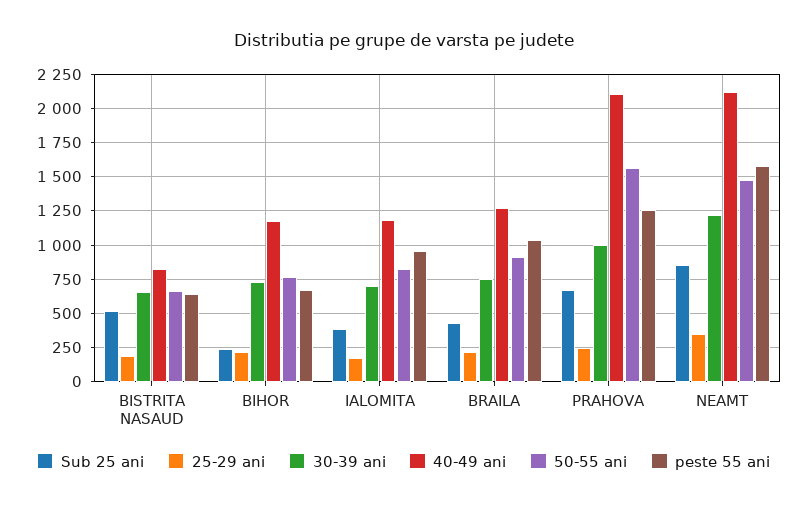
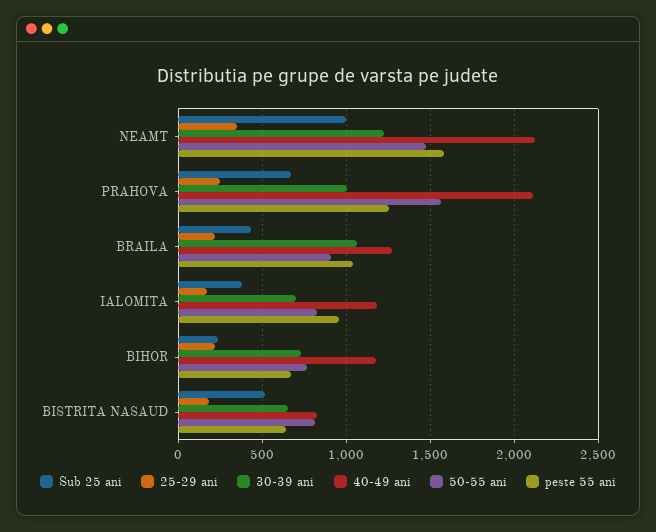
  {
    "Sub 25 ani": {
      "BISTRITA NASAUD": 500,
      "BIHOR": 250,
      "IALOMITA": 400,
      "BRAILA": 450,
      "PRAHOVA": 650,
-     "NEAMT": 850
+     "NEAMT": 1000
    },
    "25-29 ani": {
      "BISTRITA NASAUD": 200,
      "BIHOR": 200,
      "IALOMITA": 150,
      "BRAILA": 200,
      "PRAHOVA": 250,
      "NEAMT": 350
    },
    "30-39 ani": {
      "BISTRITA NASAUD": 650,
      "BIHOR": 750,
      "IALOMITA": 700,
-     "BRAILA": 750,
+     "BRAILA": 1050,
      "PRAHOVA": 1000,
      "NEAMT": 1200
    },
    "40-49 ani": {
      "BISTRITA NASAUD": 850,
      "BIHOR": 1200,
      "IALOMITA": 1200,
      "BRAILA": 1250,
      "PRAHOVA": 2100,
      "NEAMT": 2100
    },
    "50-55 ani": {
-     "BISTRITA NASAUD": 650,
+     "BISTRITA NASAUD": 800,
      "BIHOR": 750,
      "IALOMITA": 800,
      "BRAILA": 900,
      "PRAHOVA": 1550,
      "NEAMT": 1500
    },
    "peste 55 ani": {
      "BISTRITA NASAUD": 650,
      "BIHOR": 650,
      "IALOMITA": 950,
      "BRAILA": 1050,
      "PRAHOVA": 1250,
      "NEAMT": 1600
    }
  }

